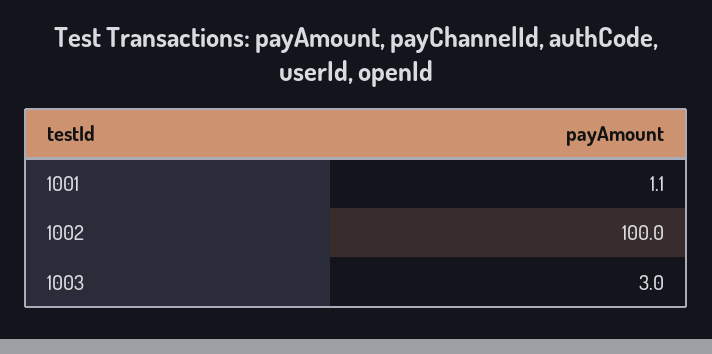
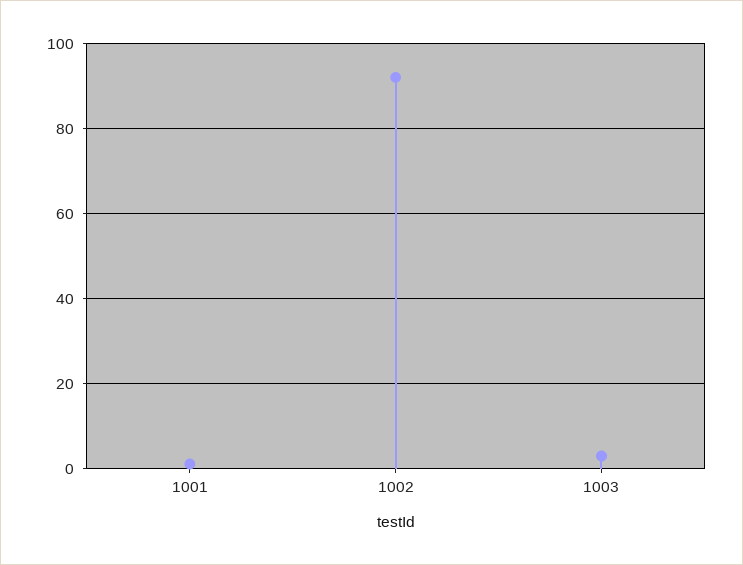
  {
    "1001": 1.1,
-   "1002": 100,
+   "1002": 92,
    "1003": 3
  }

